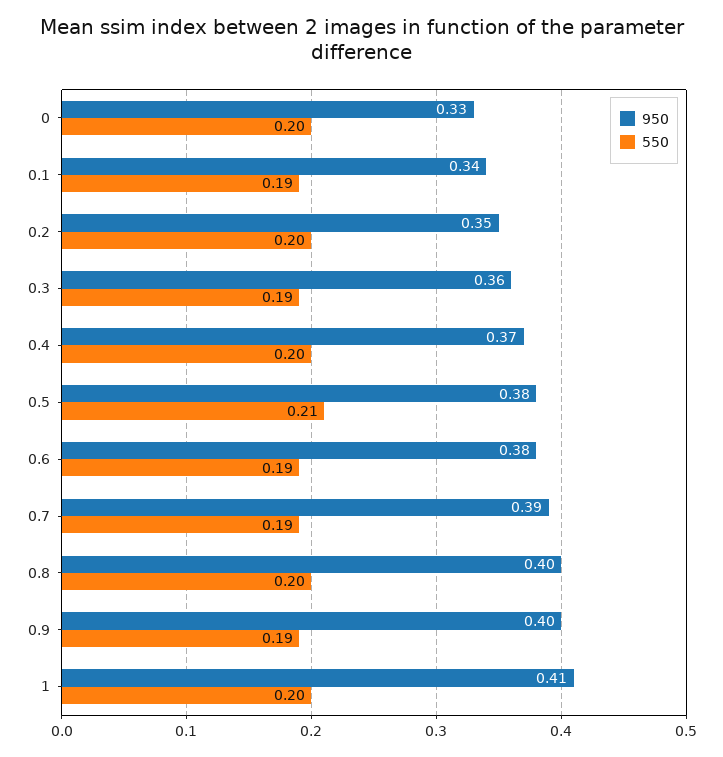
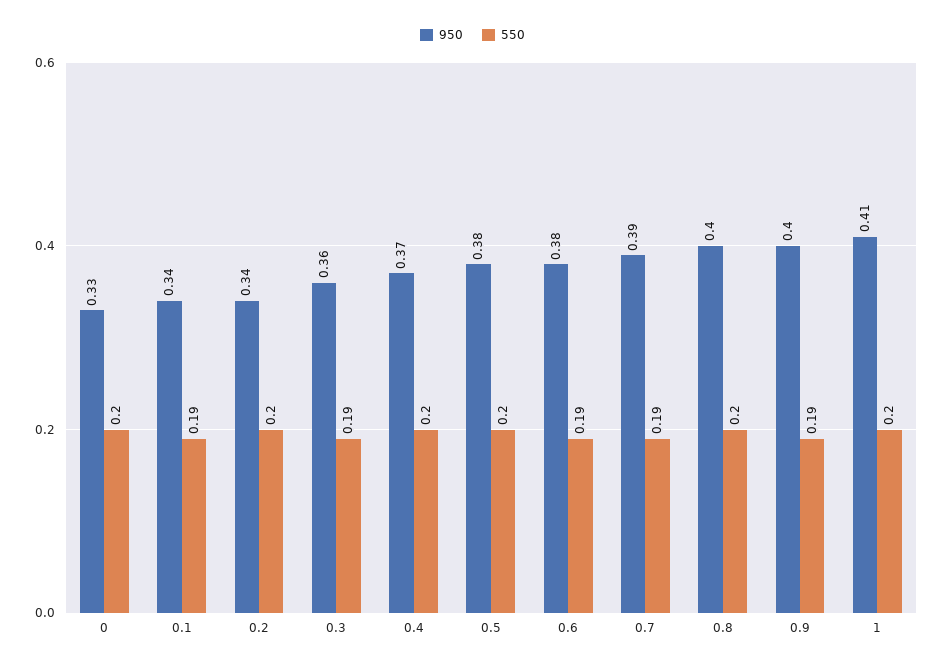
  {
    "950": {
      "0": 0.33,
      "0.1": 0.34,
-     "0.2": 0.35,
+     "0.2": 0.34,
      "0.3": 0.36,
      "0.4": 0.37,
      "0.5": 0.38,
      "0.6": 0.38,
      "0.7": 0.39,
      "0.8": 0.4,
      "0.9": 0.4,
      "1": 0.41
    },
    "550": {
      "0": 0.2,
      "0.1": 0.19,
      "0.2": 0.2,
      "0.3": 0.19,
      "0.4": 0.2,
-     "0.5": 0.21,
+     "0.5": 0.2,
      "0.6": 0.19,
      "0.7": 0.19,
      "0.8": 0.2,
      "0.9": 0.19,
      "1": 0.2
    }
  }

